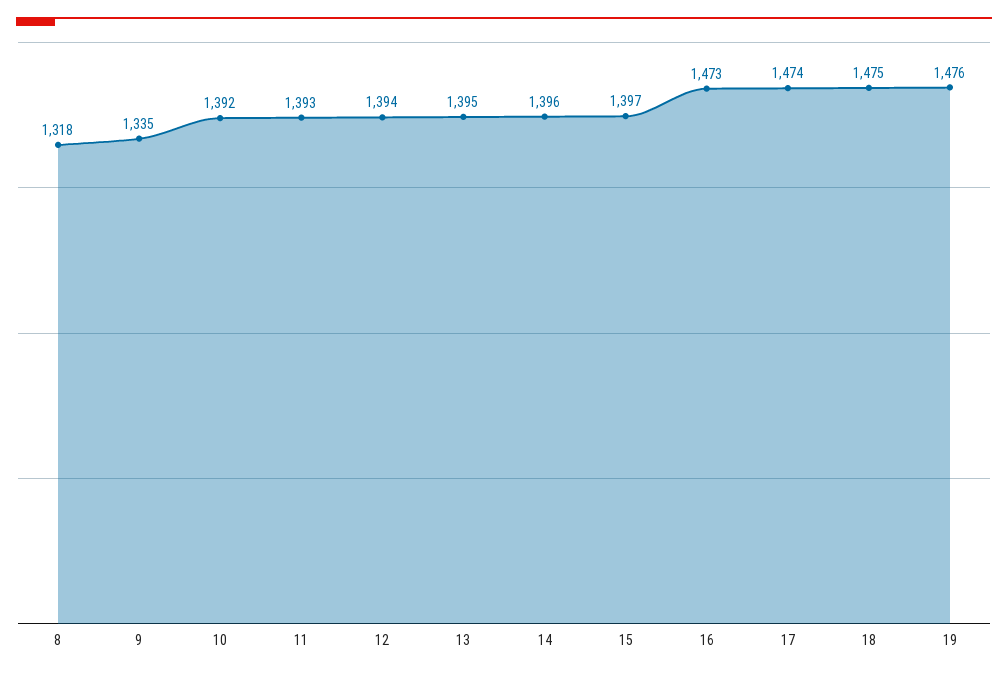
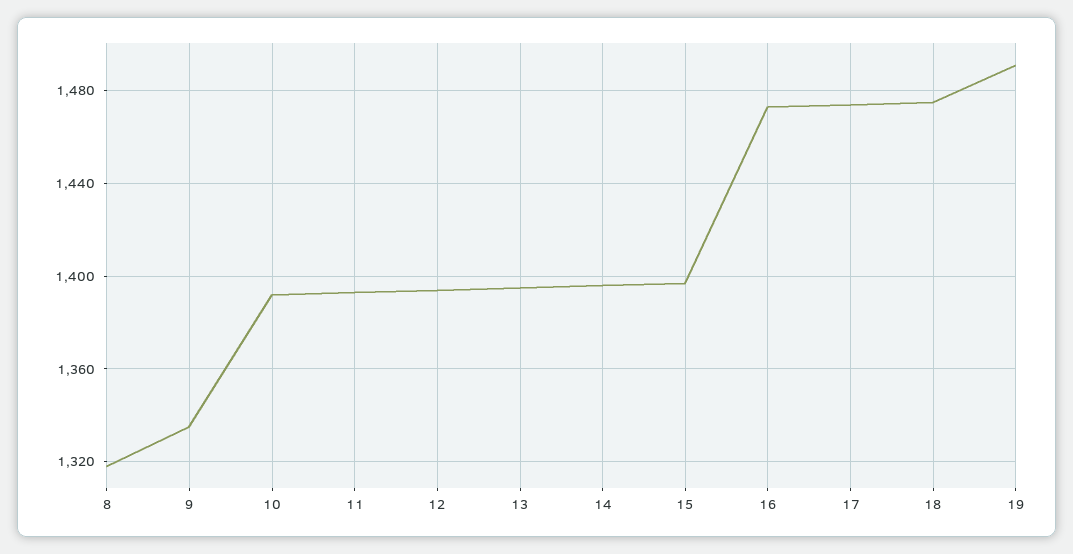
  {
    "8": 1318,
    "9": 1335,
    "10": 1392,
    "11": 1393,
    "12": 1394,
    "13": 1395,
    "14": 1396,
    "15": 1397,
    "16": 1473,
    "17": 1474,
    "18": 1475,
-   "19": 1476
+   "19": 1490
  }

